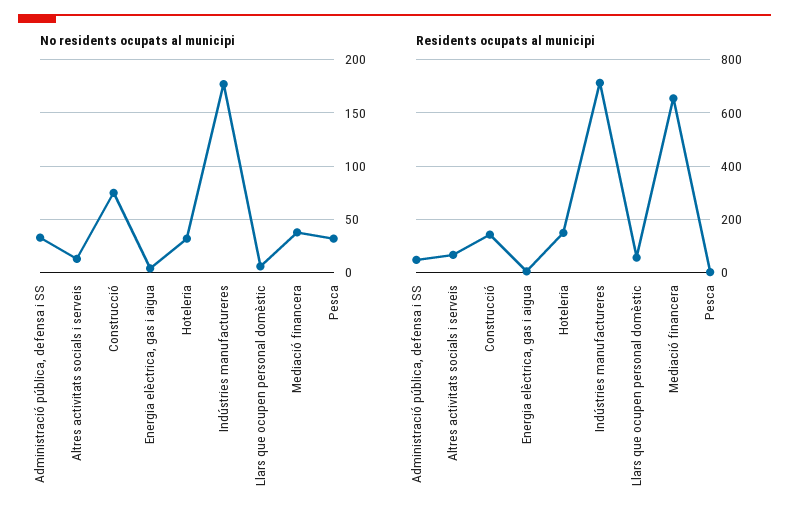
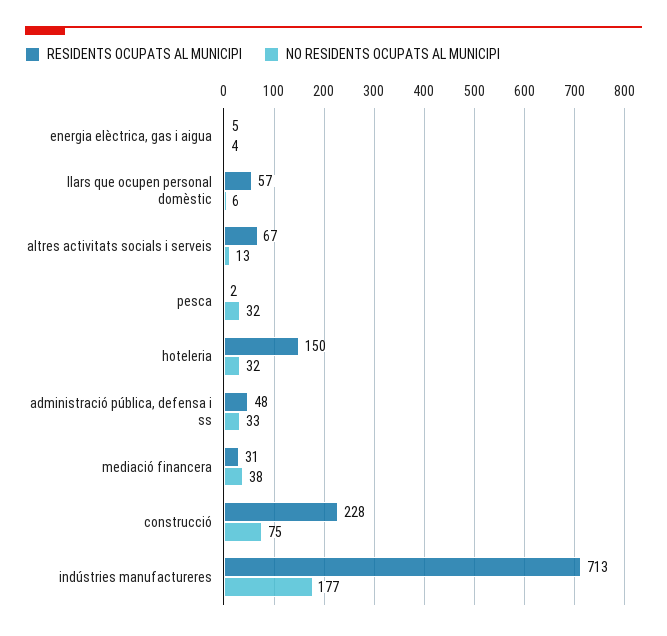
  {
    "No residents ocupats al municipi": {
      "Administració pública, defensa i SS": 33,
      "Altres activitats socials i serveis": 13,
      "Construcció": 75,
      "Energia elèctrica, gas i aigua": 4,
      "Hoteleria": 32,
      "Indústries manufactureres": 177,
      "Llars que ocupen personal domèstic": 6,
      "Mediació financera": 38,
      "Pesca": 32
    },
    "Residents ocupats al municipi": {
      "Administració pública, defensa i SS": 48,
      "Altres activitats socials i serveis": 67,
-     "Construcció": 150,
+     "Construcció": 228,
      "Energia elèctrica, gas i aigua": 5,
      "Hoteleria": 150,
      "Indústries manufactureres": 713,
      "Llars que ocupen personal domèstic": 57,
-     "Mediació financera": 650,
+     "Mediació financera": 31,
      "Pesca": 2
    }
  }

